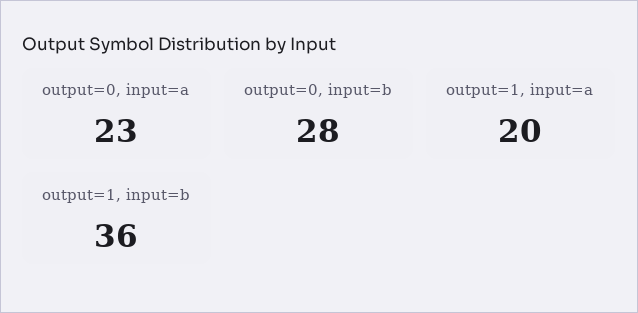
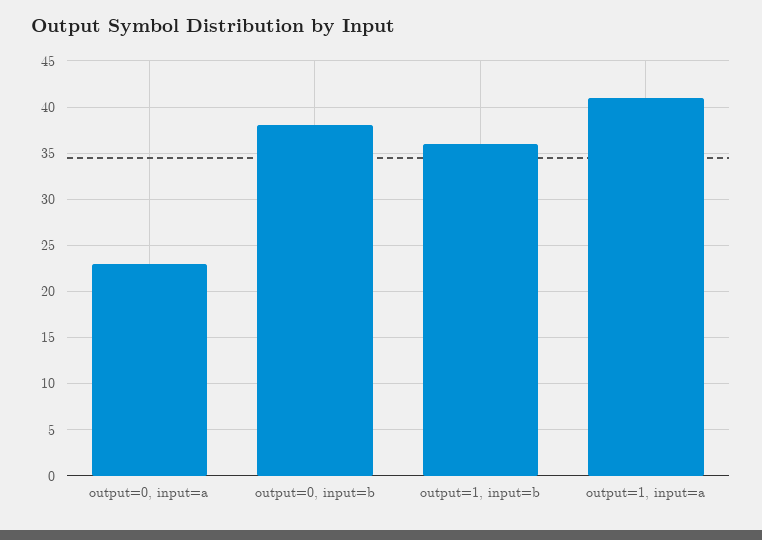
  {
    "output=0, input=a": 23,
-   "output=0, input=b": 28,
+   "output=0, input=b": 38,
-   "output=1, input=a": 20,
+   "output=1, input=a": 41,
    "output=1, input=b": 36
  }

